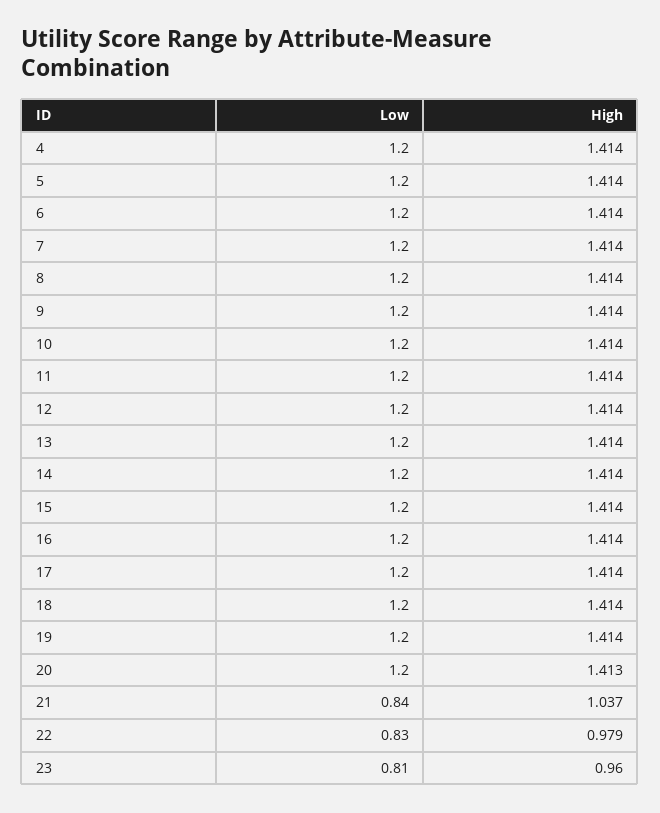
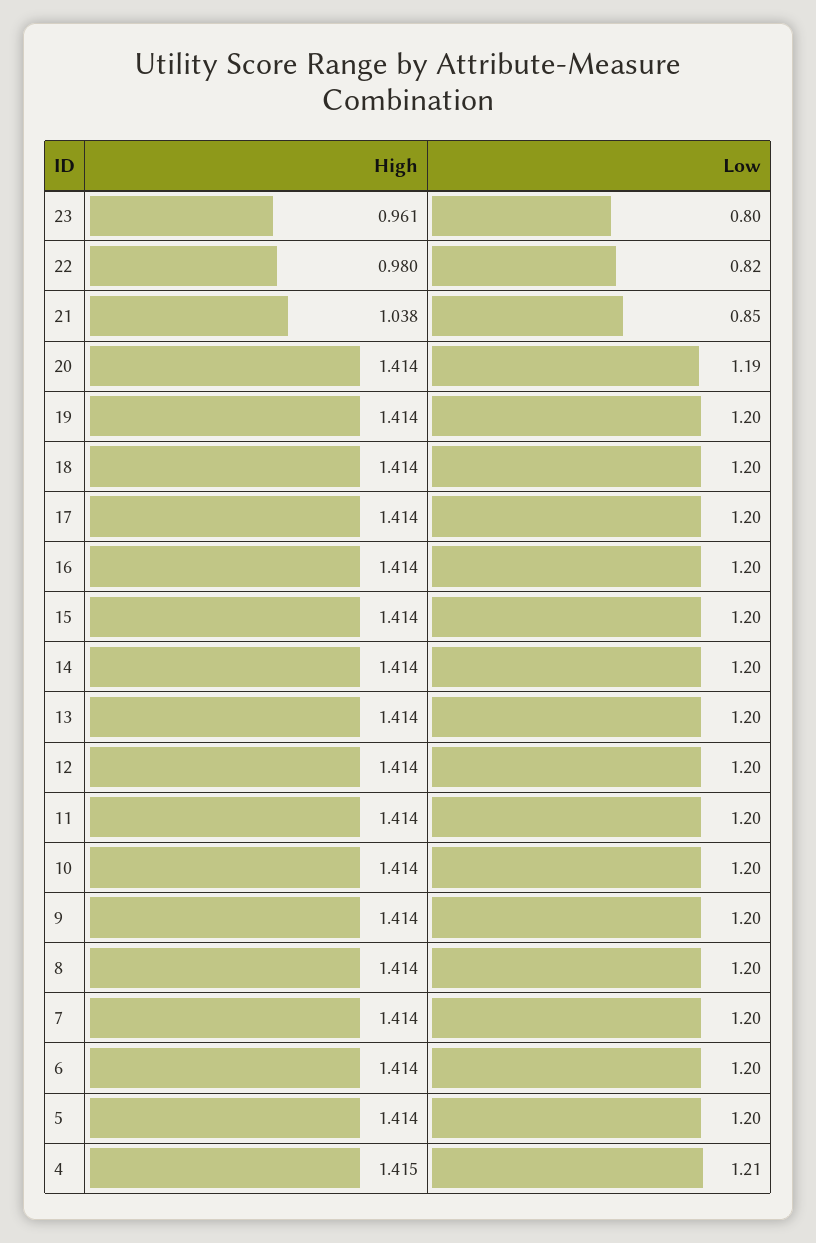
  {
    "Low": {
-     "4": 1.2,
+     "4": 1.21,
      "5": 1.2,
      "6": 1.2,
      "7": 1.2,
      "8": 1.2,
      "9": 1.2,
      "10": 1.2,
      "11": 1.2,
      "12": 1.2,
      "13": 1.2,
      "14": 1.2,
      "15": 1.2,
      "16": 1.2,
      "17": 1.2,
      "18": 1.2,
      "19": 1.2,
-     "20": 1.2,
+     "20": 1.19,
-     "21": 0.84,
+     "21": 0.85,
-     "22": 0.83,
+     "22": 0.82,
-     "23": 0.81
+     "23": 0.8
    },
    "High": {
-     "4": 1.414,
+     "4": 1.415,
      "5": 1.414,
      "6": 1.414,
      "7": 1.414,
      "8": 1.414,
      "9": 1.414,
      "10": 1.414,
      "11": 1.414,
      "12": 1.414,
      "13": 1.414,
      "14": 1.414,
      "15": 1.414,
      "16": 1.414,
      "17": 1.414,
      "18": 1.414,
      "19": 1.414,
-     "20": 1.413,
+     "20": 1.414,
-     "21": 1.037,
+     "21": 1.038,
-     "22": 0.979,
+     "22": 0.98,
-     "23": 0.96
+     "23": 0.961
    }
  }

